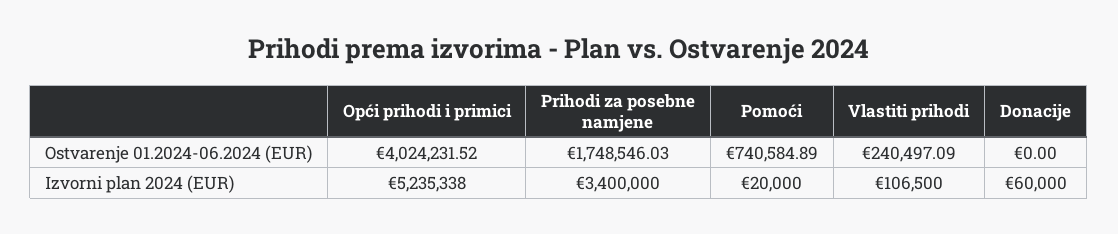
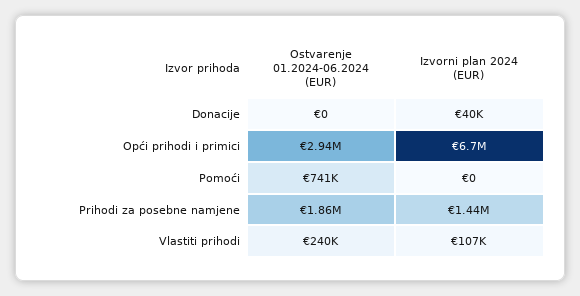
  {
    "Opći prihodi i primici": {
-     "Ostvarenje 01.2024-06.2024 (EUR)": 4024231.52,
+     "Ostvarenje 01.2024-06.2024 (EUR)": 2940000,
-     "Izvorni plan 2024 (EUR)": 5235338
+     "Izvorni plan 2024 (EUR)": 6700000
    },
    "Prihodi za posebne namjene": {
-     "Ostvarenje 01.2024-06.2024 (EUR)": 1748546.03,
+     "Ostvarenje 01.2024-06.2024 (EUR)": 1860000,
-     "Izvorni plan 2024 (EUR)": 3400000
+     "Izvorni plan 2024 (EUR)": 1440000
    },
    "Pomoći": {
      "Ostvarenje 01.2024-06.2024 (EUR)": 740584.89,
-     "Izvorni plan 2024 (EUR)": 20000
+     "Izvorni plan 2024 (EUR)": 0
    },
    "Vlastiti prihodi": {
      "Ostvarenje 01.2024-06.2024 (EUR)": 240497.09,
      "Izvorni plan 2024 (EUR)": 106500
    },
    "Donacije": {
      "Ostvarenje 01.2024-06.2024 (EUR)": 0,
-     "Izvorni plan 2024 (EUR)": 60000
+     "Izvorni plan 2024 (EUR)": 40000
    }
  }

